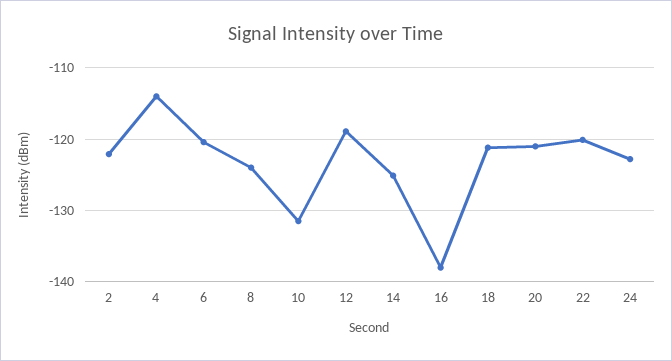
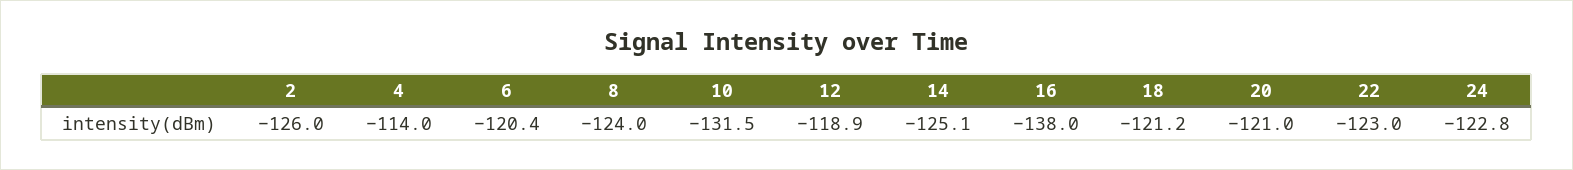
  {
-   "2": -122,
+   "2": -126,
    "4": -114,
    "6": -120.4,
    "8": -124,
    "10": -131.5,
    "12": -118.9,
    "14": -125.1,
    "16": -138,
    "18": -121.2,
    "20": -121,
-   "22": -120,
+   "22": -123,
    "24": -122.8
  }

